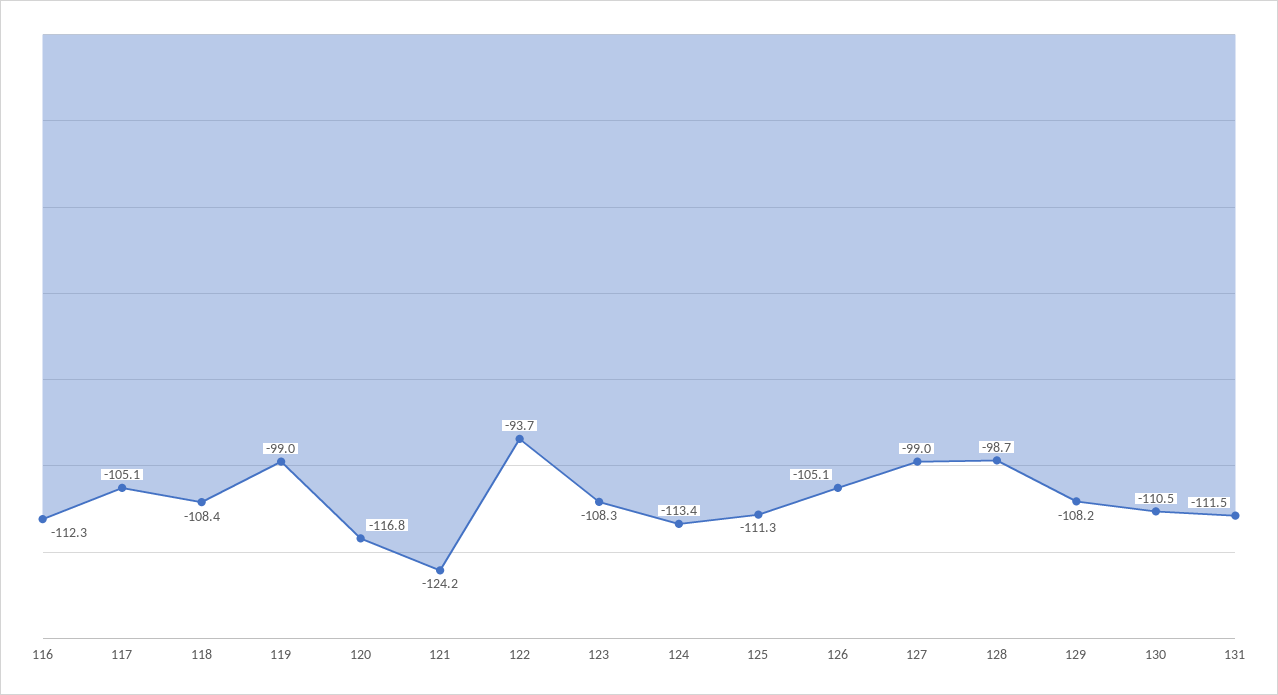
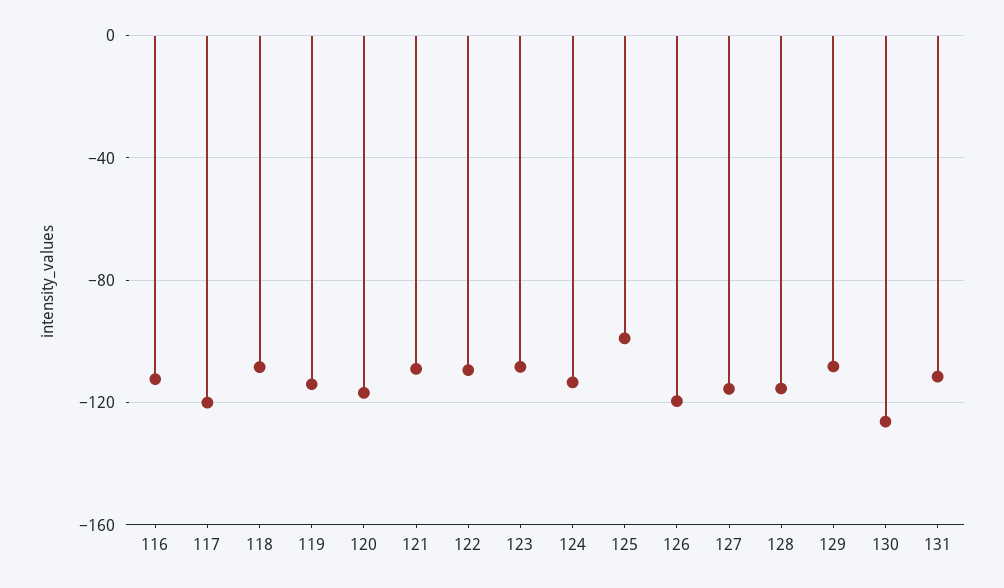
  {
    "116": -112.3,
-   "117": -105.1,
+   "117": -120,
    "118": -108.4,
-   "119": -99,
+   "119": -115,
    "120": -116.8,
-   "121": -124.2,
+   "121": -110,
-   "122": -93.7,
+   "122": -110,
    "123": -108.3,
    "124": -113.4,
-   "125": -111.3,
+   "125": -100,
-   "126": -105.1,
+   "126": -120,
-   "127": -99,
+   "127": -115,
-   "128": -98.7,
+   "128": -115,
    "129": -108.2,
-   "130": -110.5,
+   "130": -125,
    "131": -111.5
  }

